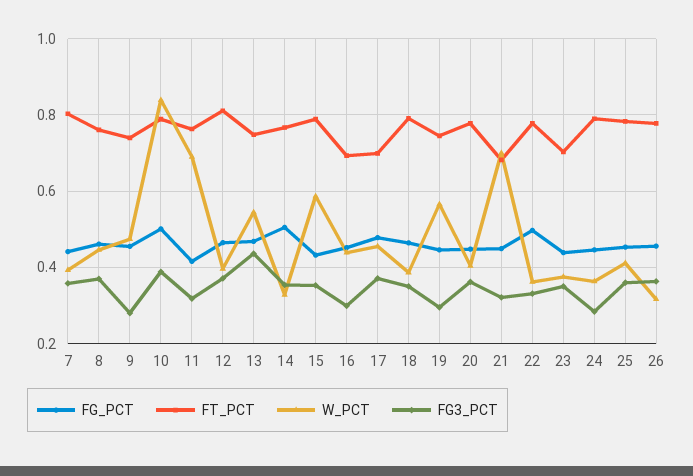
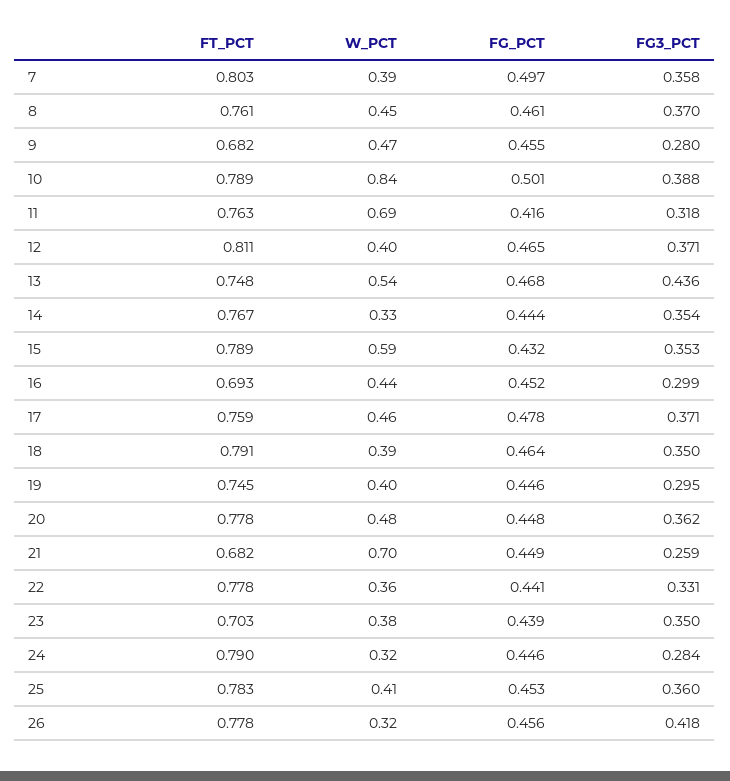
  {
    "FG_PCT": {
-     "7": 0.44,
+     "7": 0.497,
      "8": 0.461,
      "9": 0.455,
      "10": 0.501,
      "11": 0.416,
      "12": 0.465,
      "13": 0.468,
-     "14": 0.5,
+     "14": 0.444,
      "15": 0.432,
      "16": 0.452,
      "17": 0.478,
      "18": 0.464,
      "19": 0.446,
      "20": 0.448,
      "21": 0.449,
-     "22": 0.5,
+     "22": 0.441,
      "23": 0.439,
      "24": 0.446,
      "25": 0.453,
      "26": 0.456
    },
    "FT_PCT": {
      "7": 0.803,
      "8": 0.761,
-     "9": 0.74,
+     "9": 0.682,
      "10": 0.789,
      "11": 0.763,
      "12": 0.811,
      "13": 0.748,
      "14": 0.767,
      "15": 0.789,
      "16": 0.693,
-     "17": 0.7,
+     "17": 0.759,
      "18": 0.791,
      "19": 0.745,
      "20": 0.778,
      "21": 0.682,
      "22": 0.778,
      "23": 0.703,
      "24": 0.79,
      "25": 0.783,
      "26": 0.778
    },
    "W_PCT": {
      "7": 0.39,
      "8": 0.45,
      "9": 0.47,
      "10": 0.84,
      "11": 0.69,
      "12": 0.4,
      "13": 0.54,
      "14": 0.33,
      "15": 0.59,
      "16": 0.44,
      "17": 0.46,
      "18": 0.39,
-     "19": 0.56,
+     "19": 0.4,
-     "20": 0.4,
+     "20": 0.48,
      "21": 0.7,
      "22": 0.36,
      "23": 0.38,
-     "24": 0.36,
+     "24": 0.32,
      "25": 0.41,
      "26": 0.32
    },
    "FG3_PCT": {
      "7": 0.358,
      "8": 0.37,
      "9": 0.28,
      "10": 0.388,
      "11": 0.318,
      "12": 0.371,
      "13": 0.436,
      "14": 0.354,
      "15": 0.353,
      "16": 0.299,
      "17": 0.371,
      "18": 0.35,
      "19": 0.295,
      "20": 0.362,
-     "21": 0.32,
+     "21": 0.259,
      "22": 0.331,
      "23": 0.35,
      "24": 0.284,
      "25": 0.36,
-     "26": 0.36
+     "26": 0.418
    }
  }

